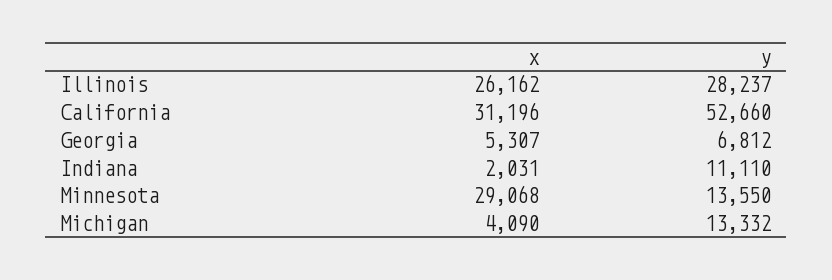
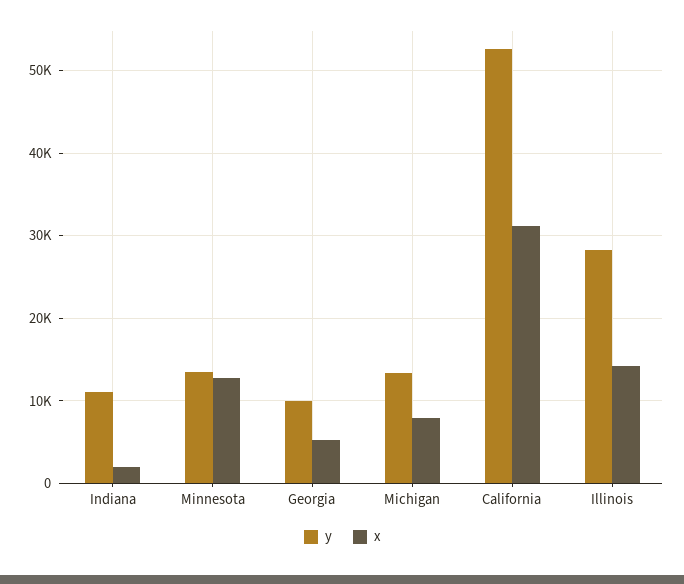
  {
    "x": {
-     "Illinois": 26162,
+     "Illinois": 14000,
      "California": 31196,
      "Georgia": 5307,
      "Indiana": 2031,
-     "Minnesota": 29068,
+     "Minnesota": 13000,
-     "Michigan": 4090
+     "Michigan": 8000
    },
    "y": {
      "Illinois": 28237,
      "California": 52660,
-     "Georgia": 6812,
+     "Georgia": 10000,
      "Indiana": 11110,
      "Minnesota": 13550,
      "Michigan": 13332
    }
  }

